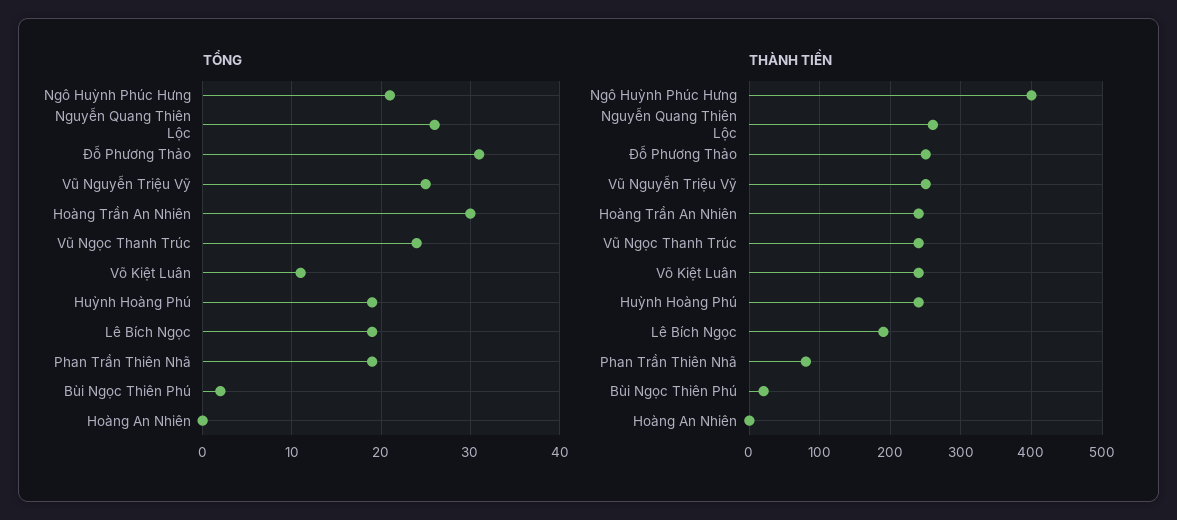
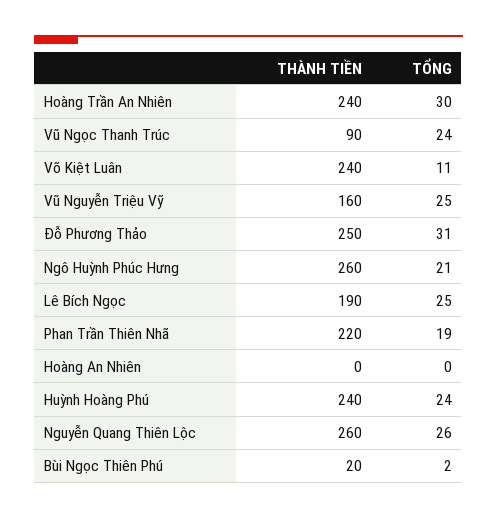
  {
    "TỔNG": {
      "Ngô Huỳnh Phúc Hưng": 21,
      "Nguyễn Quang Thiên Lộc": 26,
      "Đỗ Phương Thảo": 31,
      "Vũ Nguyễn Triệu Vỹ": 25,
      "Hoàng Trần An Nhiên": 30,
      "Vũ Ngọc Thanh Trúc": 24,
      "Võ Kiệt Luân": 11,
-     "Huỳnh Hoàng Phú": 19,
+     "Huỳnh Hoàng Phú": 24,
-     "Lê Bích Ngọc": 19,
+     "Lê Bích Ngọc": 25,
      "Phan Trần Thiên Nhã": 19,
      "Bùi Ngọc Thiên Phú": 2,
      "Hoàng An Nhiên": 0
    },
    "THÀNH TIỀN": {
-     "Ngô Huỳnh Phúc Hưng": 400,
+     "Ngô Huỳnh Phúc Hưng": 260,
      "Nguyễn Quang Thiên Lộc": 260,
      "Đỗ Phương Thảo": 250,
-     "Vũ Nguyễn Triệu Vỹ": 250,
+     "Vũ Nguyễn Triệu Vỹ": 160,
      "Hoàng Trần An Nhiên": 240,
-     "Vũ Ngọc Thanh Trúc": 240,
+     "Vũ Ngọc Thanh Trúc": 90,
      "Võ Kiệt Luân": 240,
      "Huỳnh Hoàng Phú": 240,
      "Lê Bích Ngọc": 190,
-     "Phan Trần Thiên Nhã": 80,
+     "Phan Trần Thiên Nhã": 220,
      "Bùi Ngọc Thiên Phú": 20,
      "Hoàng An Nhiên": 0
    }
  }

